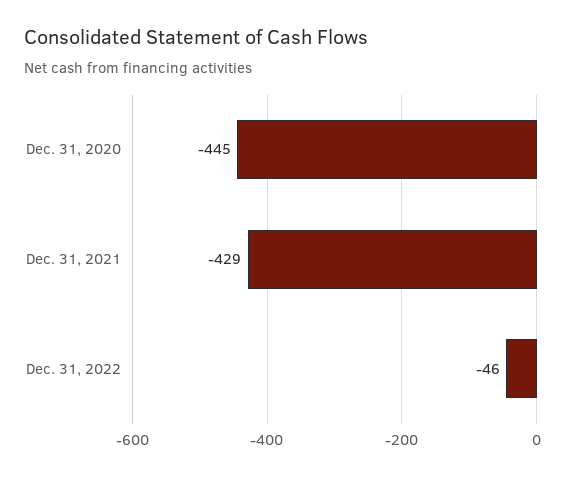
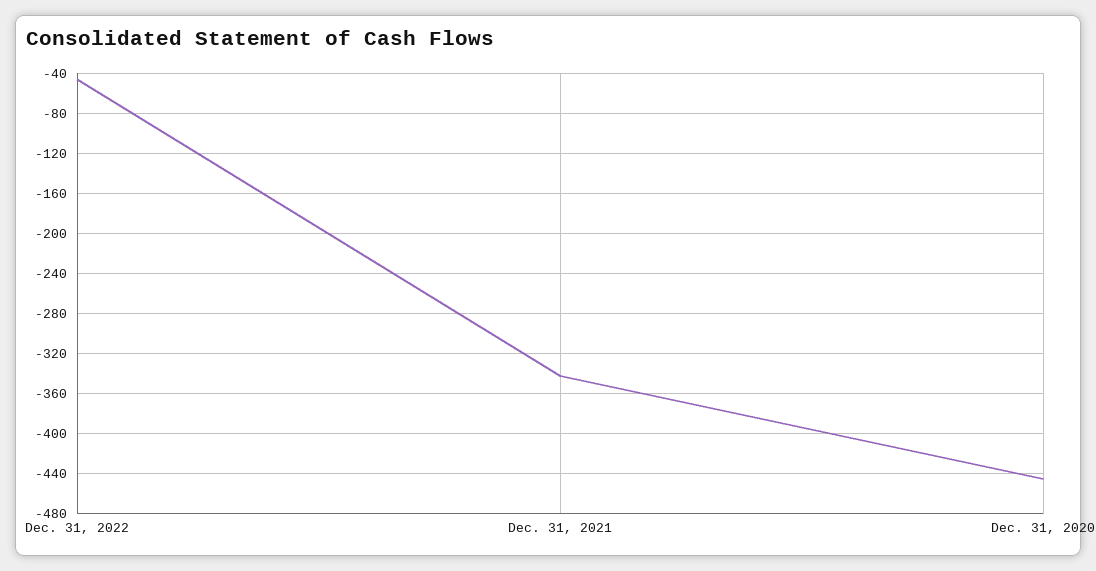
  {
    "Dec. 31, 2020": -445,
-   "Dec. 31, 2021": -429,
+   "Dec. 31, 2021": -340,
    "Dec. 31, 2022": -46
  }

